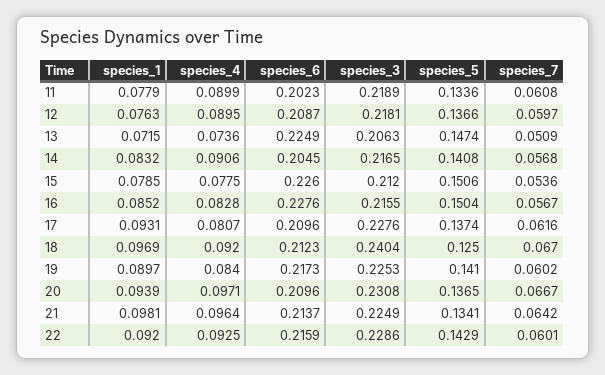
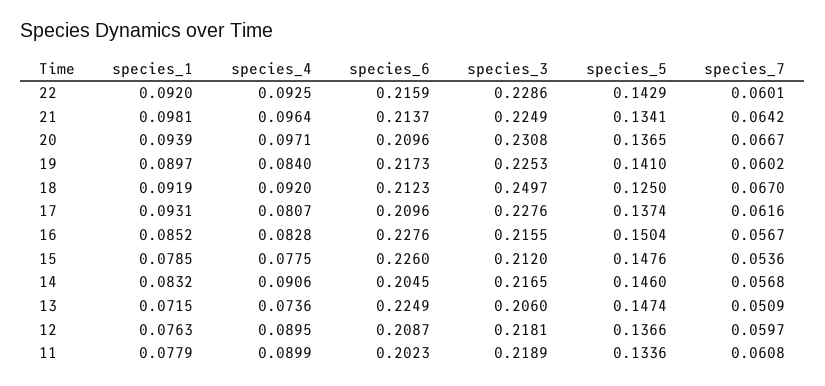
  {
    "species_1": {
      "11": 0.0779,
      "12": 0.0763,
      "13": 0.0715,
      "14": 0.0832,
      "15": 0.0785,
      "16": 0.0852,
      "17": 0.0931,
-     "18": 0.0969,
+     "18": 0.0919,
      "19": 0.0897,
      "20": 0.0939,
      "21": 0.0981,
      "22": 0.092
    },
    "species_4": {
      "11": 0.0899,
      "12": 0.0895,
      "13": 0.0736,
      "14": 0.0906,
      "15": 0.0775,
      "16": 0.0828,
      "17": 0.0807,
      "18": 0.092,
      "19": 0.084,
      "20": 0.0971,
      "21": 0.0964,
      "22": 0.0925
    },
    "species_6": {
      "11": 0.2023,
      "12": 0.2087,
      "13": 0.2249,
      "14": 0.2045,
      "15": 0.226,
      "16": 0.2276,
      "17": 0.2096,
      "18": 0.2123,
      "19": 0.2173,
      "20": 0.2096,
      "21": 0.2137,
      "22": 0.2159
    },
    "species_3": {
      "11": 0.2189,
      "12": 0.2181,
-     "13": 0.2063,
+     "13": 0.206,
      "14": 0.2165,
      "15": 0.212,
      "16": 0.2155,
      "17": 0.2276,
-     "18": 0.2404,
+     "18": 0.2497,
      "19": 0.2253,
      "20": 0.2308,
      "21": 0.2249,
      "22": 0.2286
    },
    "species_5": {
      "11": 0.1336,
      "12": 0.1366,
      "13": 0.1474,
-     "14": 0.1408,
+     "14": 0.146,
-     "15": 0.1506,
+     "15": 0.1476,
      "16": 0.1504,
      "17": 0.1374,
      "18": 0.125,
      "19": 0.141,
      "20": 0.1365,
      "21": 0.1341,
      "22": 0.1429
    },
    "species_7": {
      "11": 0.0608,
      "12": 0.0597,
      "13": 0.0509,
      "14": 0.0568,
      "15": 0.0536,
      "16": 0.0567,
      "17": 0.0616,
      "18": 0.067,
      "19": 0.0602,
      "20": 0.0667,
      "21": 0.0642,
      "22": 0.0601
    }
  }

